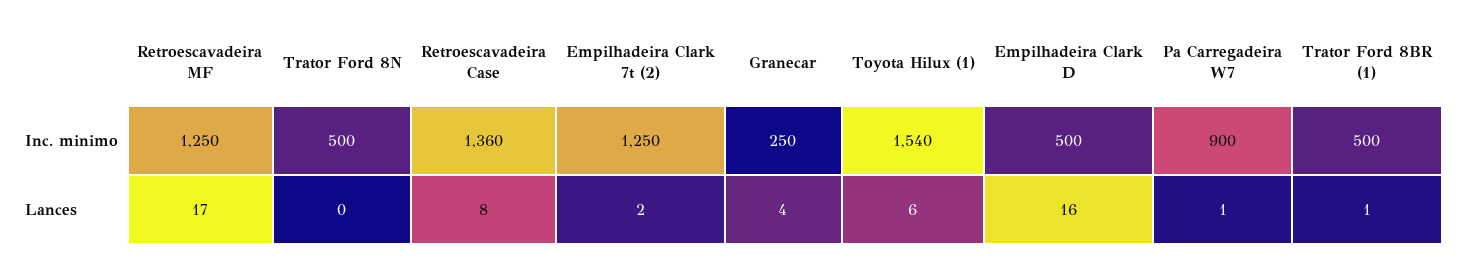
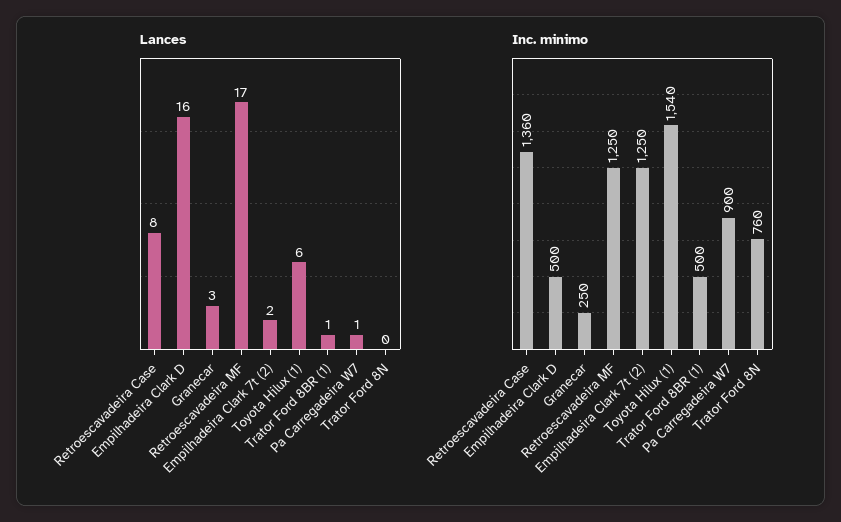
  {
    "Inc. minimo": {
      "Retroescavadeira MF": 1250,
-     "Trator Ford 8N": 500,
+     "Trator Ford 8N": 760,
      "Retroescavadeira Case": 1360,
      "Empilhadeira Clark 7t (2)": 1250,
      "Granecar": 250,
      "Toyota Hilux (1)": 1540,
      "Empilhadeira Clark D": 500,
      "Pa Carregadeira W7": 900,
      "Trator Ford 8BR (1)": 500
    },
    "Lances": {
      "Retroescavadeira MF": 17,
      "Trator Ford 8N": 0,
      "Retroescavadeira Case": 8,
      "Empilhadeira Clark 7t (2)": 2,
-     "Granecar": 4,
+     "Granecar": 3,
      "Toyota Hilux (1)": 6,
      "Empilhadeira Clark D": 16,
      "Pa Carregadeira W7": 1,
      "Trator Ford 8BR (1)": 1
    }
  }

